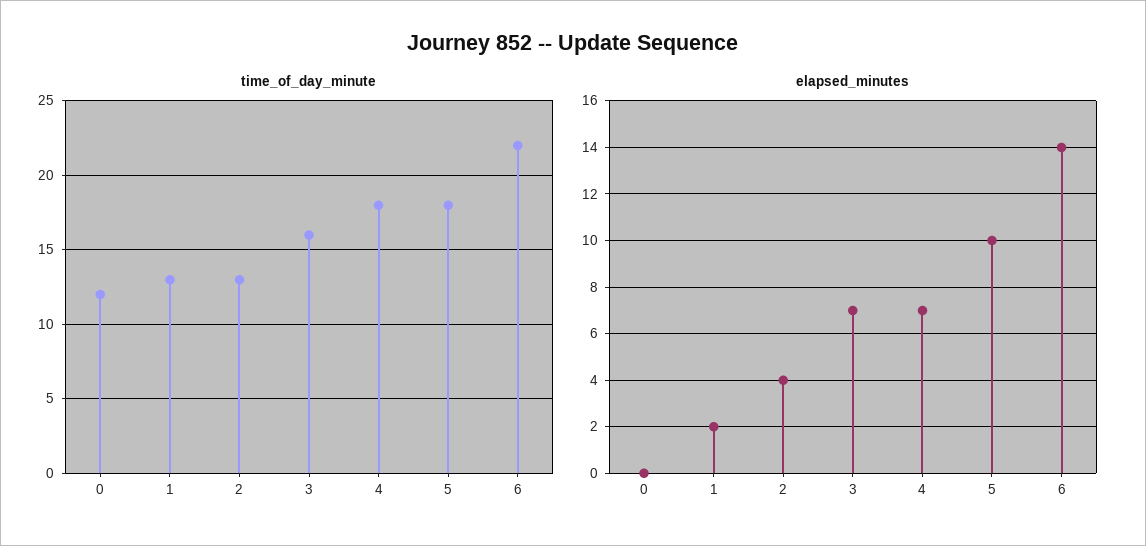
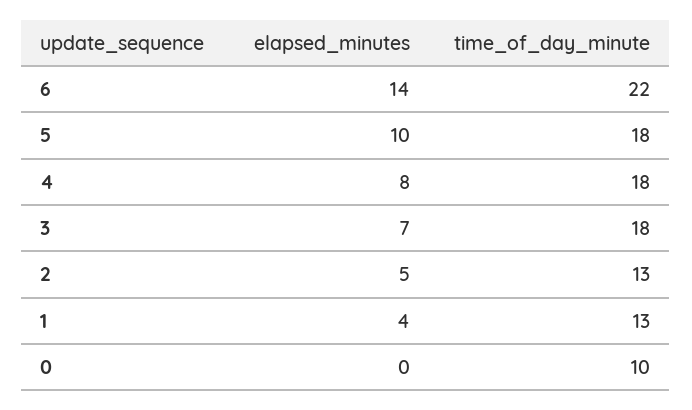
  {
    "time_of_day_minute": {
-     "0": 12,
+     "0": 10,
      "1": 13,
      "2": 13,
-     "3": 16,
+     "3": 18,
      "4": 18,
      "5": 18,
      "6": 22
    },
    "elapsed_minutes": {
      "0": 0,
-     "1": 2,
+     "1": 4,
-     "2": 4,
+     "2": 5,
      "3": 7,
-     "4": 7,
+     "4": 8,
      "5": 10,
      "6": 14
    }
  }

